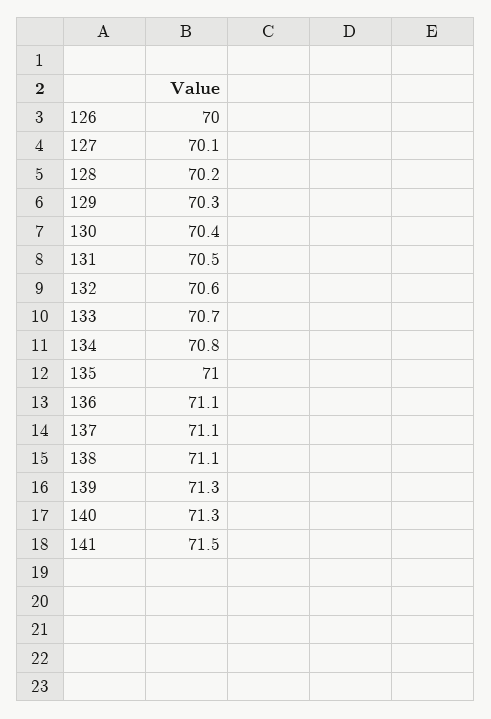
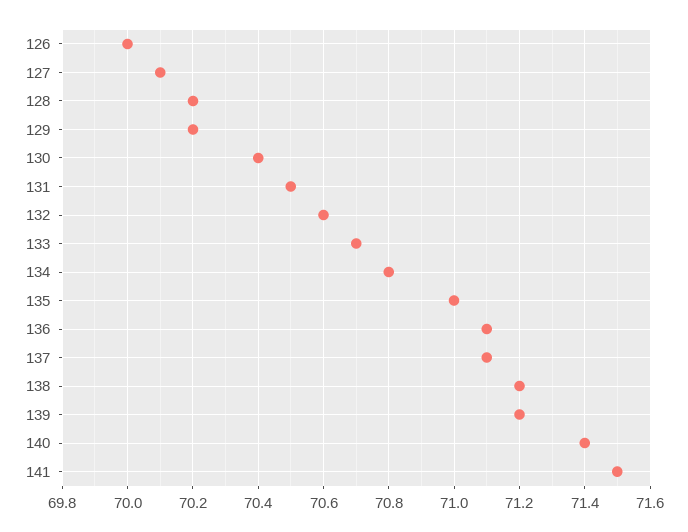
  {
    "126": 70,
    "127": 70.1,
    "128": 70.2,
-   "129": 70.3,
+   "129": 70.2,
    "130": 70.4,
    "131": 70.5,
    "132": 70.6,
    "133": 70.7,
    "134": 70.8,
    "135": 71,
    "136": 71.1,
    "137": 71.1,
-   "138": 71.1,
+   "138": 71.2,
-   "139": 71.3,
+   "139": 71.2,
-   "140": 71.3,
+   "140": 71.4,
    "141": 71.5
  }

